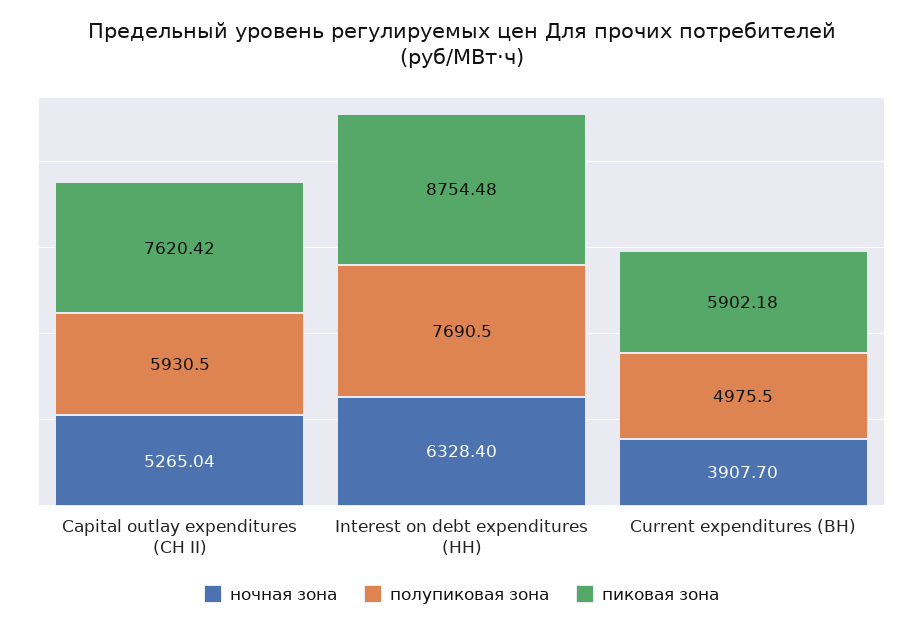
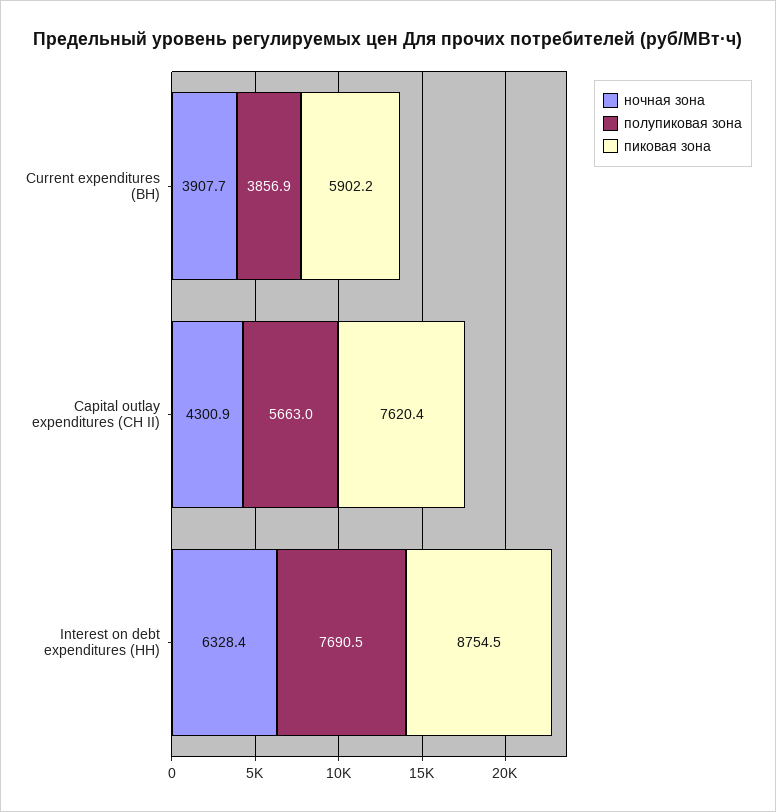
  {
    "ночная зона": {
-     "Capital outlay expenditures (СН II)": 5265.04,
+     "Capital outlay expenditures (СН II)": 4300.9,
      "Interest on debt expenditures (НН)": 6328.4,
      "Current expenditures (ВН)": 3907.7
    },
    "полупиковая зона": {
-     "Capital outlay expenditures (СН II)": 5930.5,
+     "Capital outlay expenditures (СН II)": 5663,
      "Interest on debt expenditures (НН)": 7690.5,
-     "Current expenditures (ВН)": 4975.5
+     "Current expenditures (ВН)": 3856.9
    },
    "пиковая зона": {
      "Capital outlay expenditures (СН II)": 7620.42,
      "Interest on debt expenditures (НН)": 8754.48,
      "Current expenditures (ВН)": 5902.18
    }
  }

